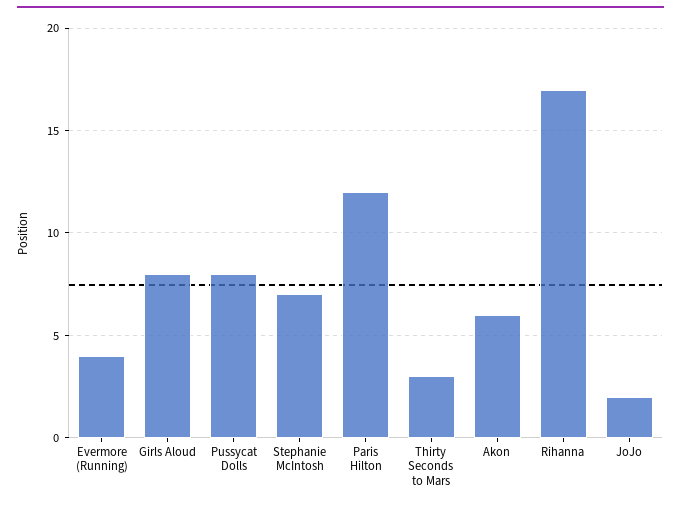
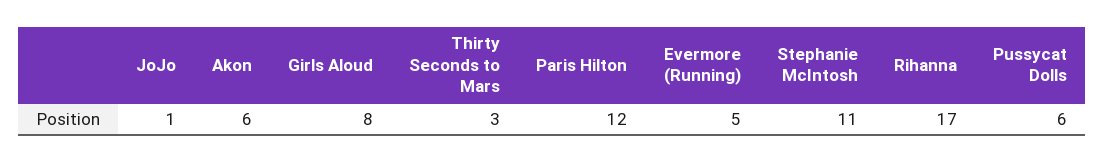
  {
-   "Evermore (Running)": 4,
+   "Evermore (Running)": 5,
    "Girls Aloud": 8,
-   "Pussycat Dolls": 8,
+   "Pussycat Dolls": 6,
-   "Stephanie McIntosh": 7,
+   "Stephanie McIntosh": 11,
    "Paris Hilton": 12,
    "Thirty Seconds to Mars": 3,
    "Akon": 6,
    "Rihanna": 17,
-   "JoJo": 2
+   "JoJo": 1
  }

